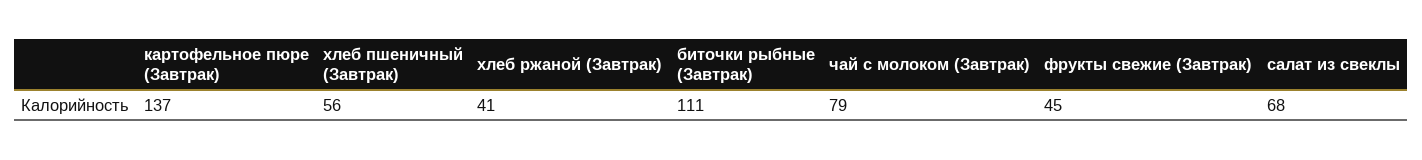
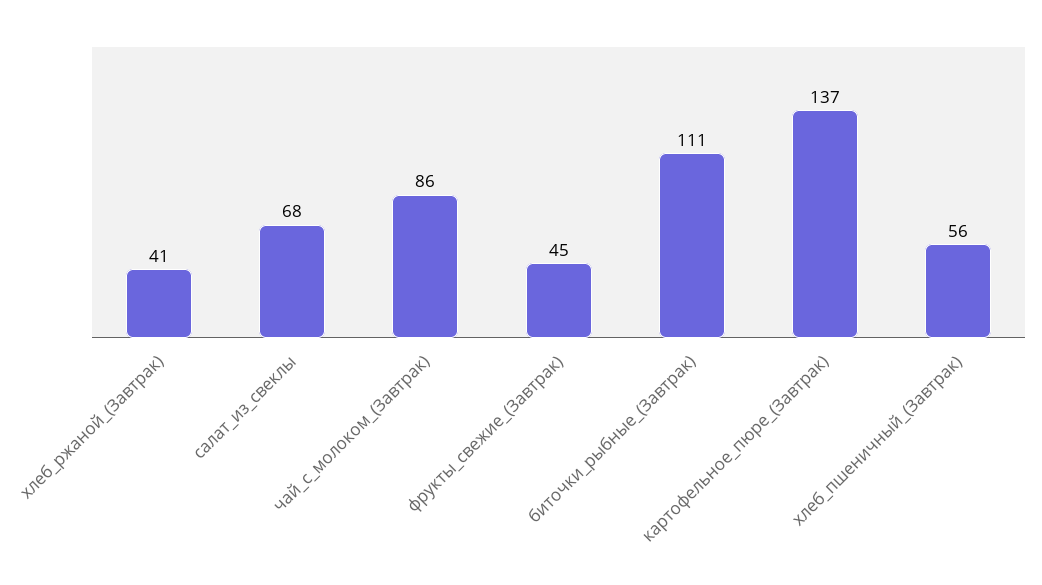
  {
    "картофельное пюре (Завтрак)": 137,
    "хлеб пшеничный (Завтрак)": 56,
    "хлеб ржаной (Завтрак)": 41,
    "биточки рыбные (Завтрак)": 111,
-   "чай с молоком (Завтрак)": 79,
+   "чай с молоком (Завтрак)": 86,
    "фрукты свежие (Завтрак)": 45,
    "салат из свеклы": 68
  }

